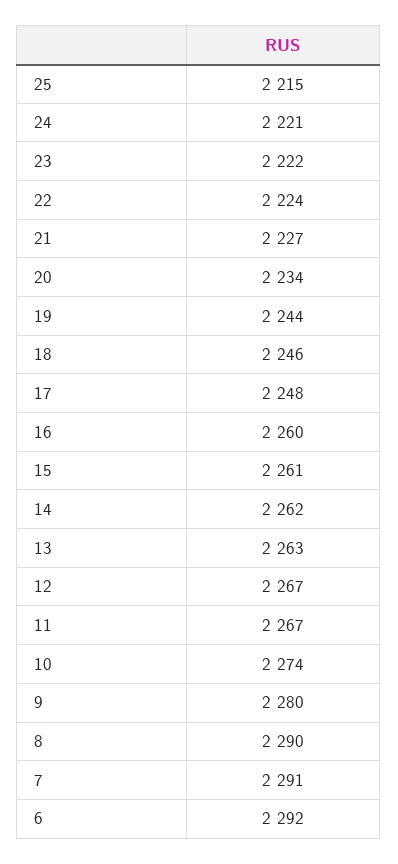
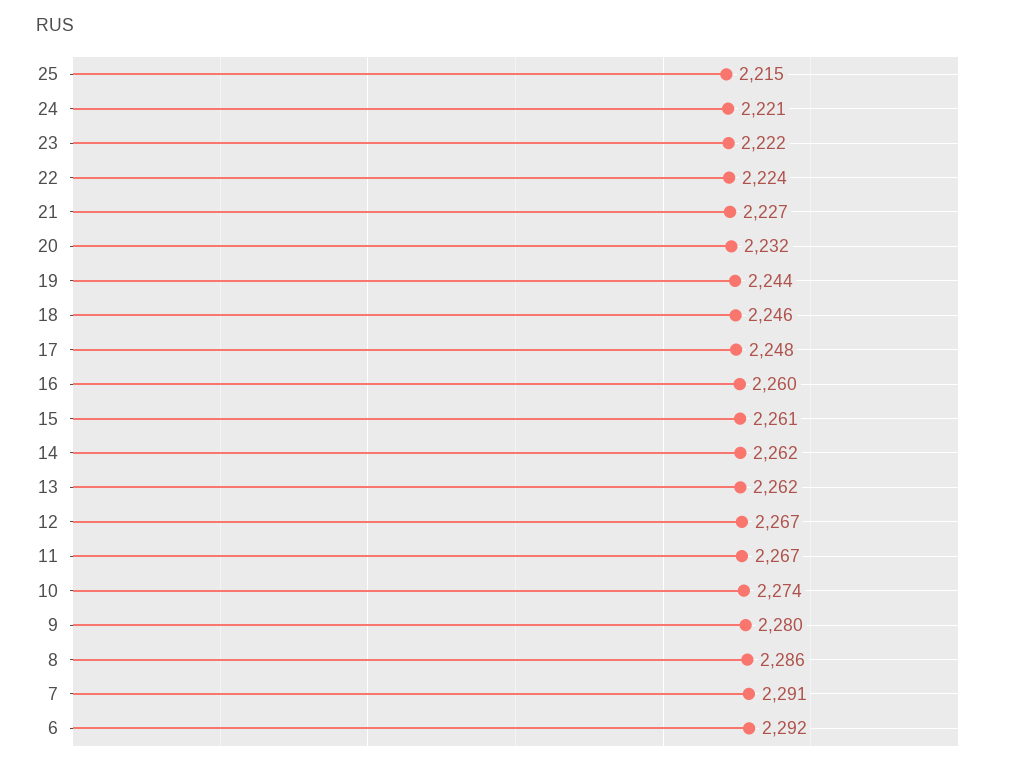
  {
    "25": 2215,
    "24": 2221,
    "23": 2222,
    "22": 2224,
    "21": 2227,
-   "20": 2234,
+   "20": 2232,
    "19": 2244,
    "18": 2246,
    "17": 2248,
    "16": 2260,
    "15": 2261,
    "14": 2262,
-   "13": 2263,
+   "13": 2262,
    "12": 2267,
    "11": 2267,
    "10": 2274,
    "9": 2280,
-   "8": 2290,
+   "8": 2286,
    "7": 2291,
    "6": 2292
  }

